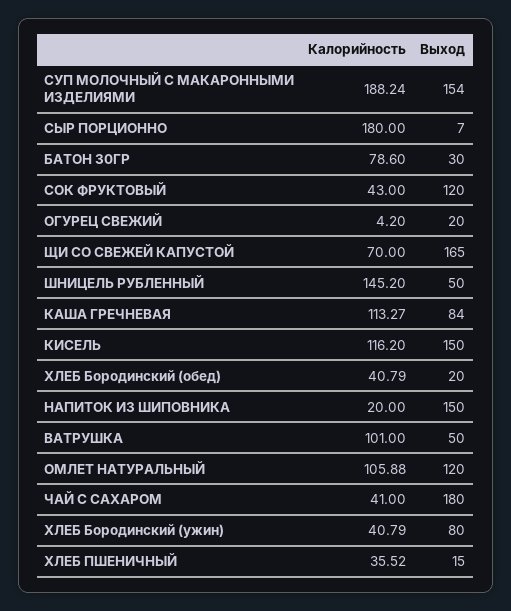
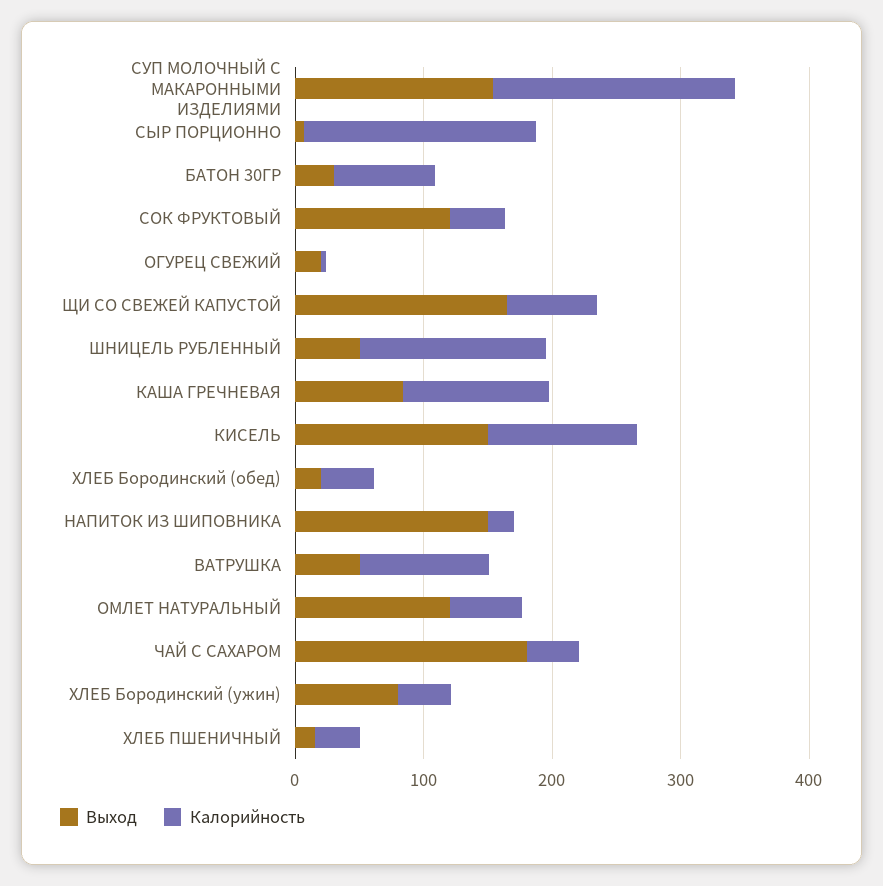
  {
    "Калорийность": {
      "СУП МОЛОЧНЫЙ С МАКАРОННЫМИ ИЗДЕЛИЯМИ": 188.24,
      "СЫР ПОРЦИОННО": 180,
      "БАТОН 30ГР": 78.6,
      "СОК ФРУКТОВЫЙ": 43,
      "ОГУРЕЦ СВЕЖИЙ": 4.2,
      "ЩИ СО СВЕЖЕЙ КАПУСТОЙ": 70,
      "ШНИЦЕЛЬ РУБЛЕННЫЙ": 145.2,
      "КАША ГРЕЧНЕВАЯ": 113.27,
      "КИСЕЛЬ": 116.2,
      "ХЛЕБ Бородинский (обед)": 40.79,
      "НАПИТОК ИЗ ШИПОВНИКА": 20,
      "ВАТРУШКА": 101,
-     "ОМЛЕТ НАТУРАЛЬНЫЙ": 105.88,
+     "ОМЛЕТ НАТУРАЛЬНЫЙ": 60,
      "ЧАЙ С САХАРОМ": 41,
      "ХЛЕБ Бородинский (ужин)": 40.79,
      "ХЛЕБ ПШЕНИЧНЫЙ": 35.52
    },
    "Выход": {
      "СУП МОЛОЧНЫЙ С МАКАРОННЫМИ ИЗДЕЛИЯМИ": 154,
      "СЫР ПОРЦИОННО": 7,
      "БАТОН 30ГР": 30,
      "СОК ФРУКТОВЫЙ": 120,
      "ОГУРЕЦ СВЕЖИЙ": 20,
      "ЩИ СО СВЕЖЕЙ КАПУСТОЙ": 165,
      "ШНИЦЕЛЬ РУБЛЕННЫЙ": 50,
      "КАША ГРЕЧНЕВАЯ": 84,
      "КИСЕЛЬ": 150,
      "ХЛЕБ Бородинский (обед)": 20,
      "НАПИТОК ИЗ ШИПОВНИКА": 150,
      "ВАТРУШКА": 50,
      "ОМЛЕТ НАТУРАЛЬНЫЙ": 120,
      "ЧАЙ С САХАРОМ": 180,
      "ХЛЕБ Бородинский (ужин)": 80,
      "ХЛЕБ ПШЕНИЧНЫЙ": 15
    }
  }

